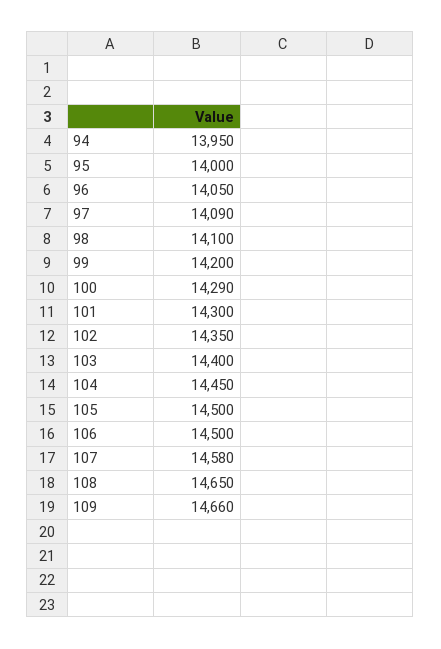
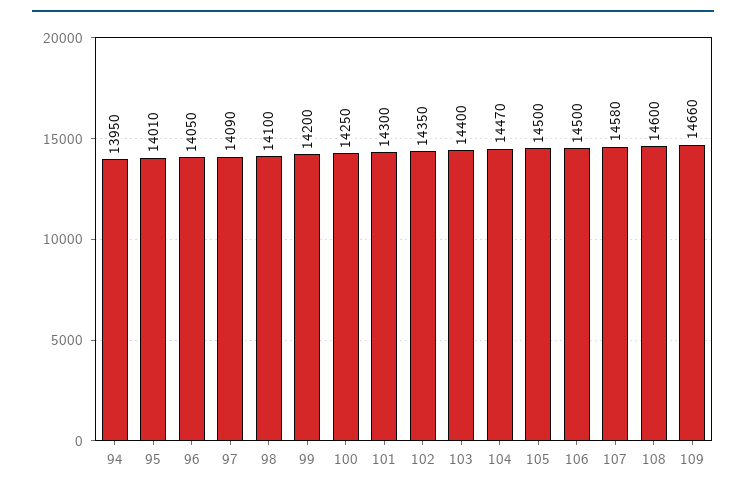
  {
    "94": 13950,
-   "95": 14000,
+   "95": 14010,
    "96": 14050,
    "97": 14090,
    "98": 14100,
    "99": 14200,
-   "100": 14290,
+   "100": 14250,
    "101": 14300,
    "102": 14350,
    "103": 14400,
-   "104": 14450,
+   "104": 14470,
    "105": 14500,
    "106": 14500,
    "107": 14580,
-   "108": 14650,
+   "108": 14600,
    "109": 14660
  }

